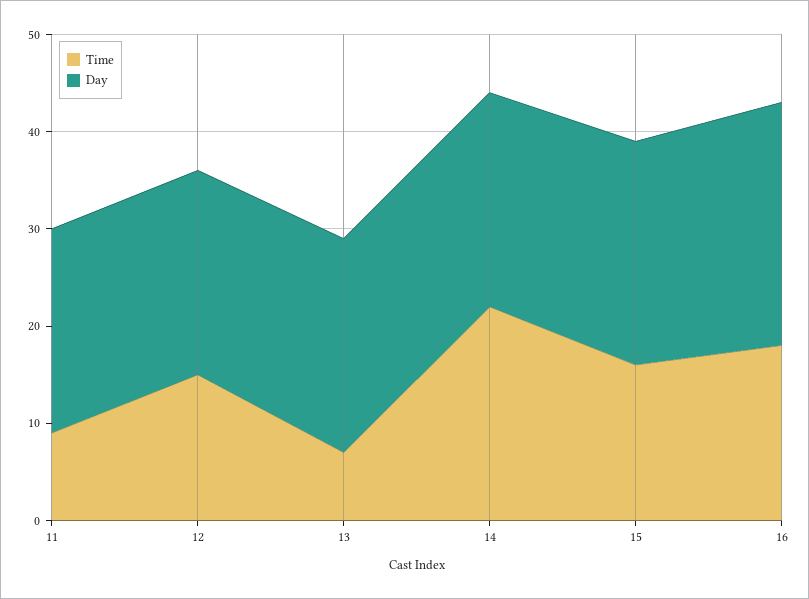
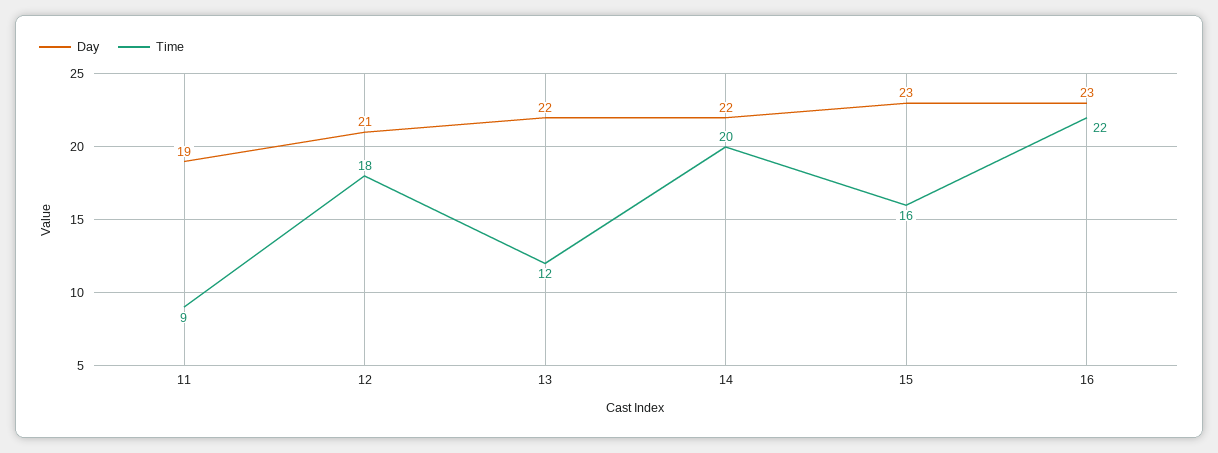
  {
    "Time": {
      "11": 9,
-     "12": 15,
+     "12": 18,
-     "13": 7,
+     "13": 12,
-     "14": 22,
+     "14": 20,
      "15": 16,
-     "16": 18
+     "16": 22
    },
    "Day": {
-     "11": 21,
+     "11": 19,
      "12": 21,
      "13": 22,
      "14": 22,
      "15": 23,
-     "16": 25
+     "16": 23
    }
  }

